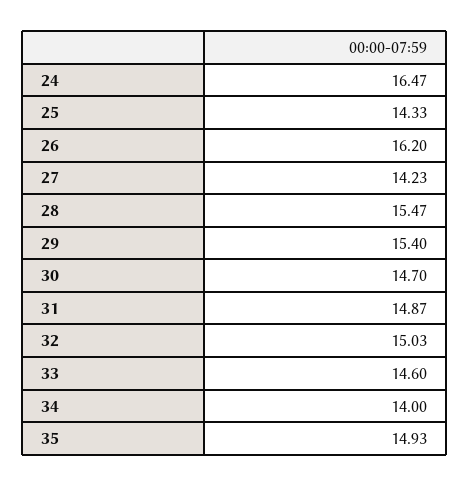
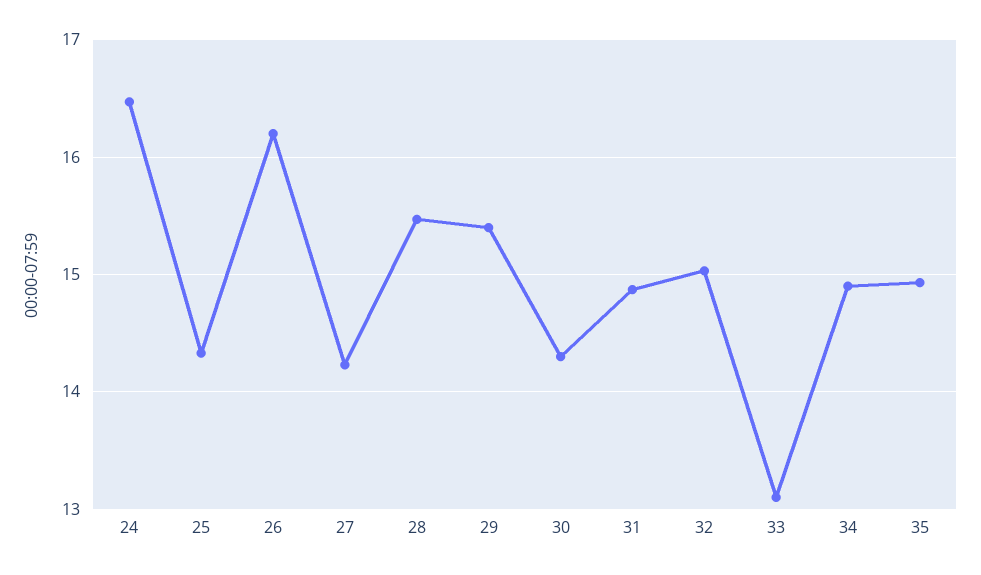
  {
    "24": 16.47,
    "25": 14.33,
    "26": 16.2,
    "27": 14.23,
    "28": 15.47,
    "29": 15.4,
-   "30": 14.7,
+   "30": 14.3,
    "31": 14.87,
    "32": 15.03,
-   "33": 14.6,
+   "33": 13.1,
-   "34": 14,
+   "34": 14.9,
    "35": 14.93
  }

